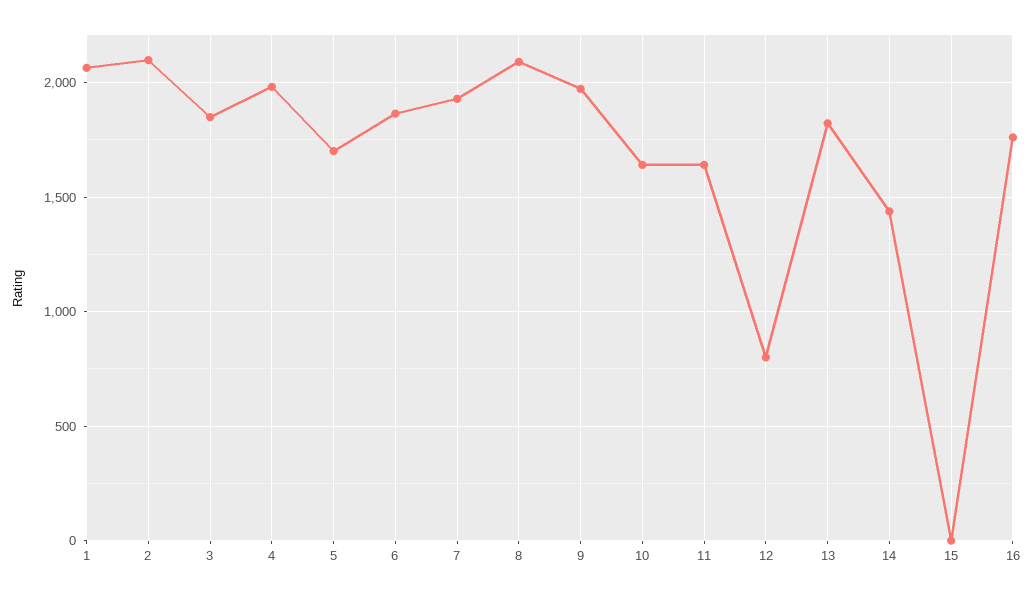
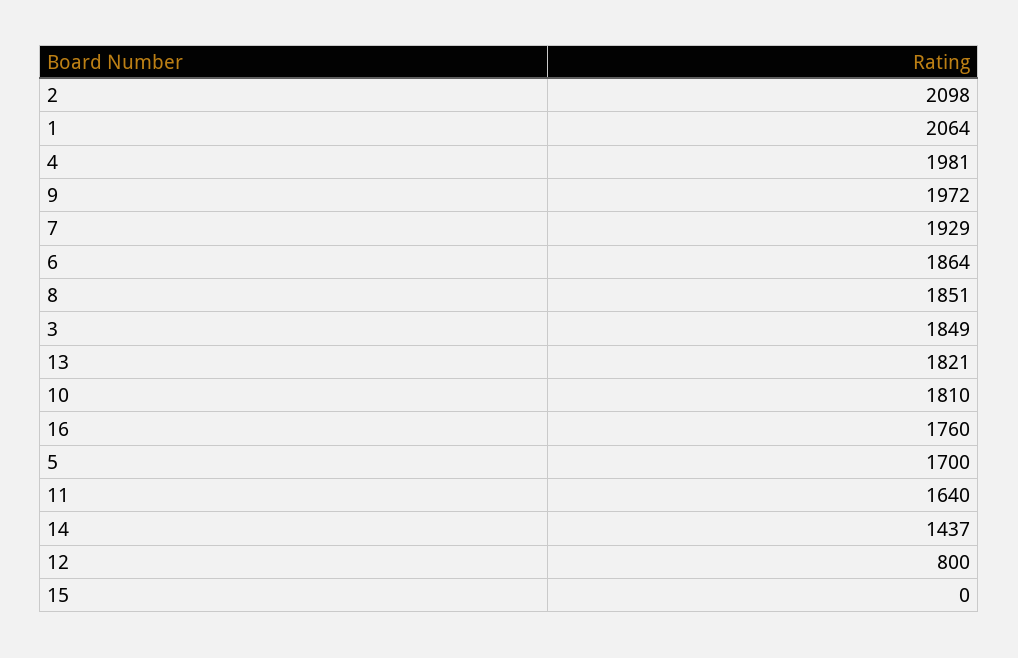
  {
    "1": 2064,
    "2": 2098,
    "3": 1849,
    "4": 1981,
    "5": 1700,
    "6": 1864,
    "7": 1929,
-   "8": 2100,
+   "8": 1851,
    "9": 1972,
-   "10": 1650,
+   "10": 1810,
    "11": 1640,
    "12": 800,
    "13": 1821,
    "14": 1437,
    "15": 0,
    "16": 1760
  }

